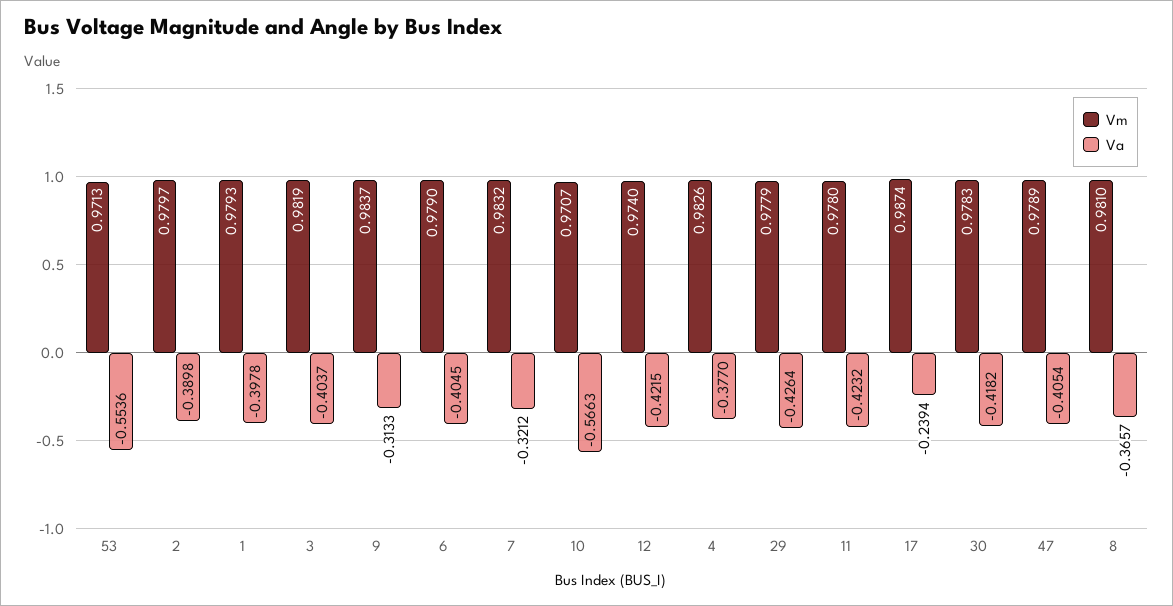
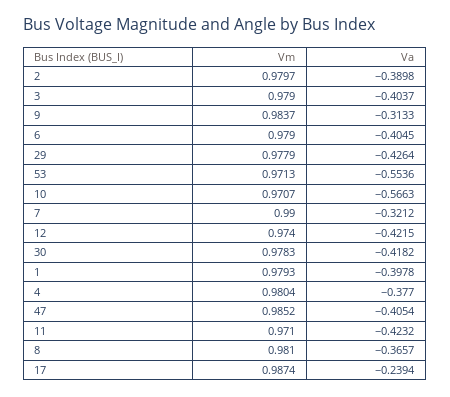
  {
    "Vm": {
      "53": 0.9713,
      "2": 0.9797,
      "1": 0.9793,
-     "3": 0.9819,
+     "3": 0.979,
      "9": 0.9837,
      "6": 0.979,
-     "7": 0.9832,
+     "7": 0.99,
      "10": 0.9707,
      "12": 0.974,
-     "4": 0.9826,
+     "4": 0.9804,
      "29": 0.9779,
-     "11": 0.978,
+     "11": 0.971,
      "17": 0.9874,
      "30": 0.9783,
-     "47": 0.9789,
+     "47": 0.9852,
      "8": 0.981
    },
    "Va": {
      "53": -0.5536,
      "2": -0.3898,
      "1": -0.3978,
      "3": -0.4037,
      "9": -0.3133,
      "6": -0.4045,
      "7": -0.3212,
      "10": -0.5663,
      "12": -0.4215,
      "4": -0.377,
      "29": -0.4264,
      "11": -0.4232,
      "17": -0.2394,
      "30": -0.4182,
      "47": -0.4054,
      "8": -0.3657
    }
  }

